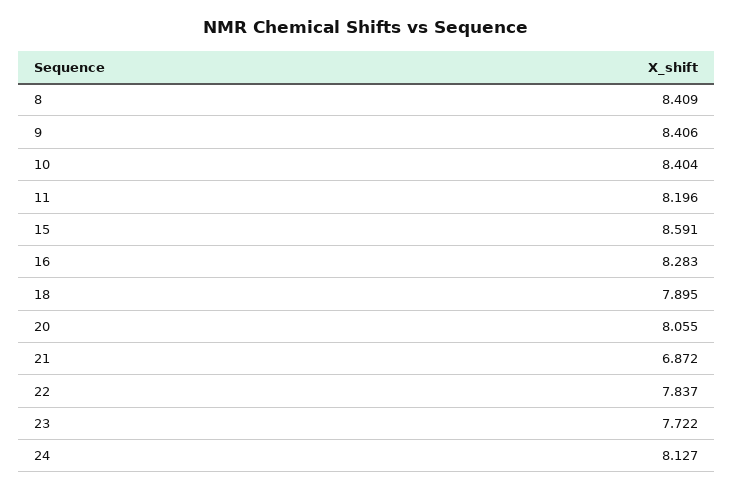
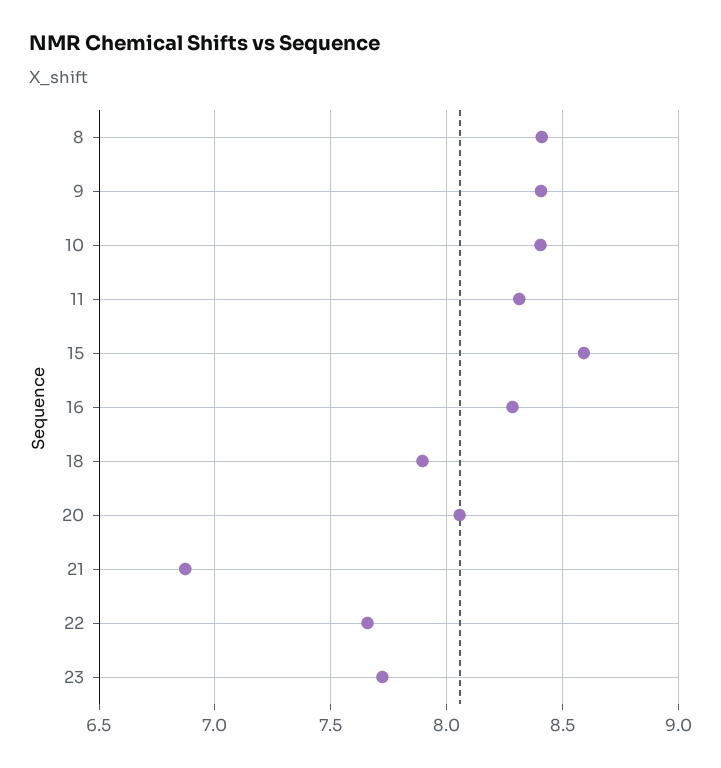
  {
    "8": 8.409,
    "9": 8.406,
    "10": 8.404,
-   "11": 8.196,
+   "11": 8.3,
    "15": 8.591,
    "16": 8.283,
    "18": 7.895,
    "20": 8.055,
    "21": 6.872,
-   "22": 7.837,
+   "22": 7.65,
-   "23": 7.722,
+   "23": 7.722
-   "24": 8.127
  }

